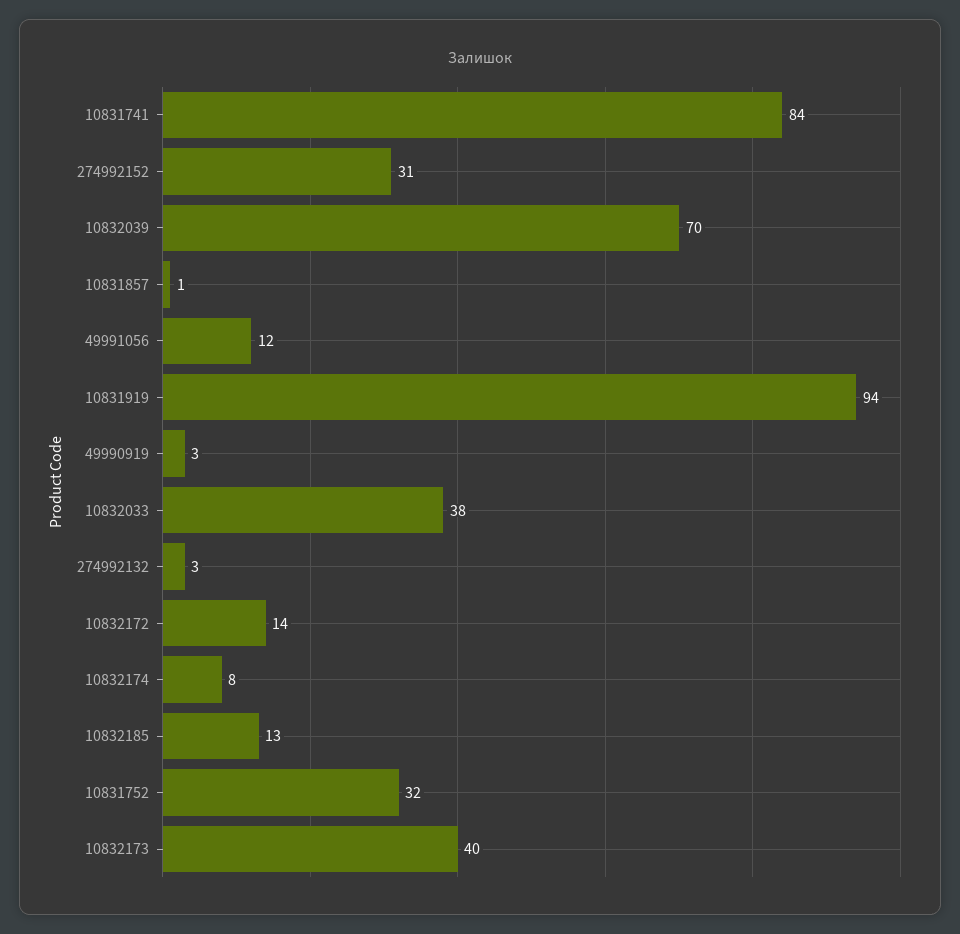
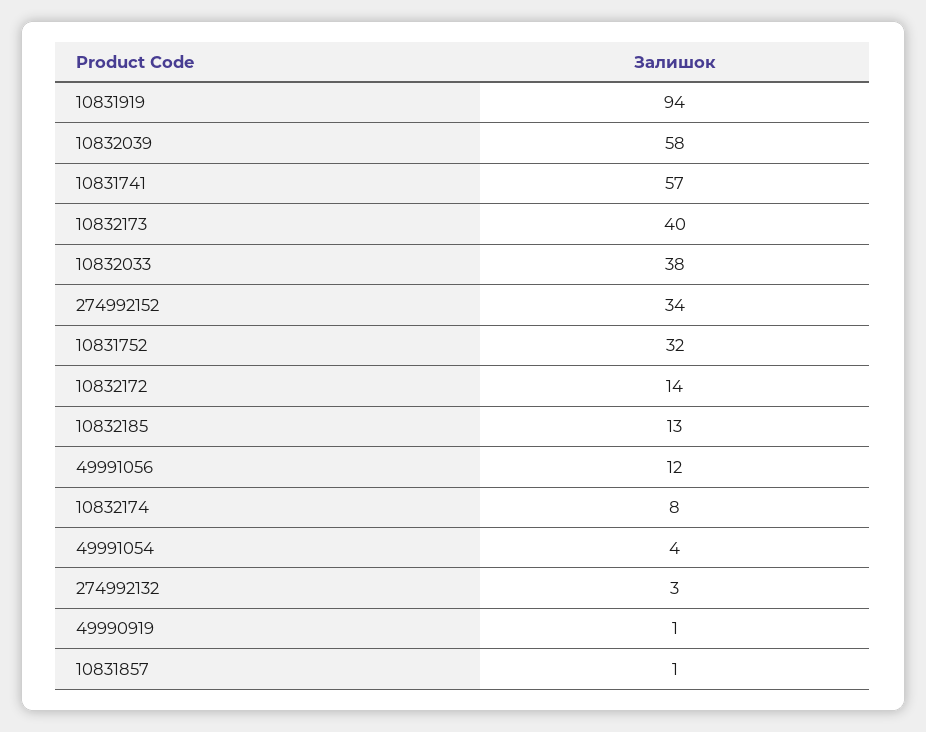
  {
-   "10831741": 84,
+   "10831741": 57,
-   "274992152": 31,
+   "274992152": 34,
-   "10832039": 70,
+   "10832039": 58,
    "10831857": 1,
    "49991056": 12,
    "10831919": 94,
-   "49990919": 3,
+   "49990919": 1,
    "10832033": 38,
    "274992132": 3,
    "10832172": 14,
    "10832174": 8,
    "10832185": 13,
    "10831752": 32,
-   "10832173": 40
+   "10832173": 40,
+   "49991054": 4
  }

